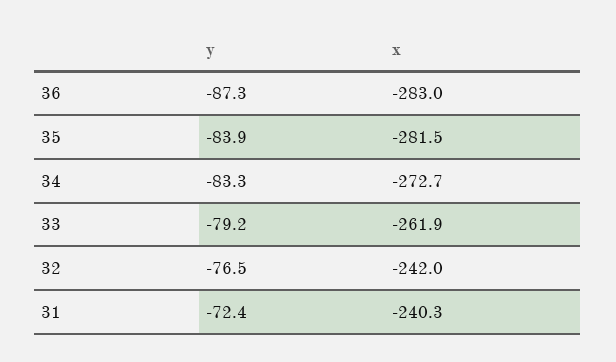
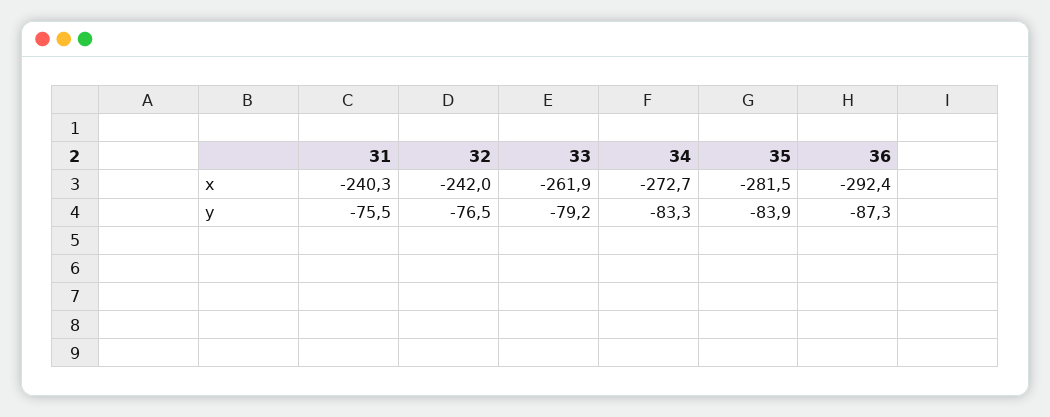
  {
    "y": {
      "36": -87.3,
      "35": -83.9,
      "34": -83.3,
      "33": -79.2,
      "32": -76.5,
-     "31": -72.4
+     "31": -75.5
    },
    "x": {
-     "36": -283,
+     "36": -292.4,
      "35": -281.5,
      "34": -272.7,
      "33": -261.9,
      "32": -242,
      "31": -240.3
    }
  }

